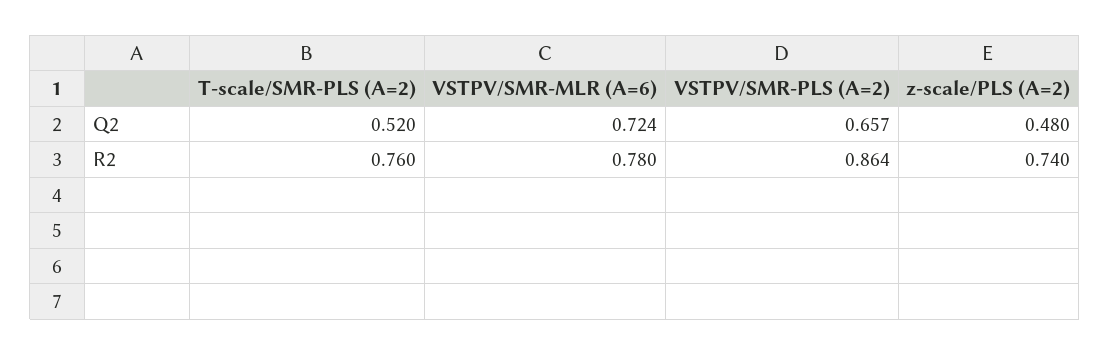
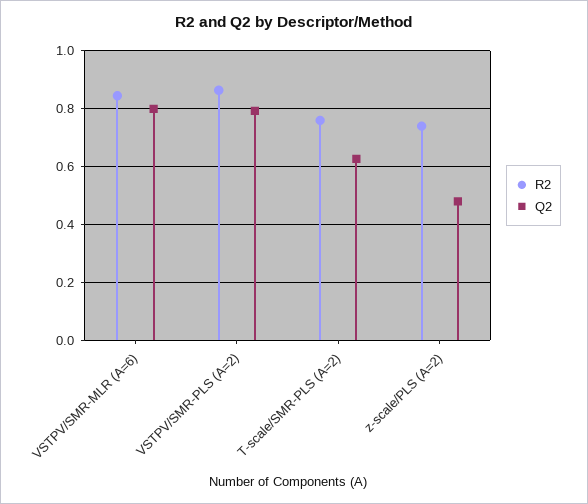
  {
    "Q2": {
-     "T-scale/SMR-PLS (A=2)": 0.52,
+     "T-scale/SMR-PLS (A=2)": 0.625,
-     "VSTPV/SMR-MLR (A=6)": 0.724,
+     "VSTPV/SMR-MLR (A=6)": 0.8,
-     "VSTPV/SMR-PLS (A=2)": 0.657,
+     "VSTPV/SMR-PLS (A=2)": 0.8,
      "z-scale/PLS (A=2)": 0.48
    },
    "R2": {
      "T-scale/SMR-PLS (A=2)": 0.76,
-     "VSTPV/SMR-MLR (A=6)": 0.78,
+     "VSTPV/SMR-MLR (A=6)": 0.85,
      "VSTPV/SMR-PLS (A=2)": 0.864,
      "z-scale/PLS (A=2)": 0.74
    }
  }

